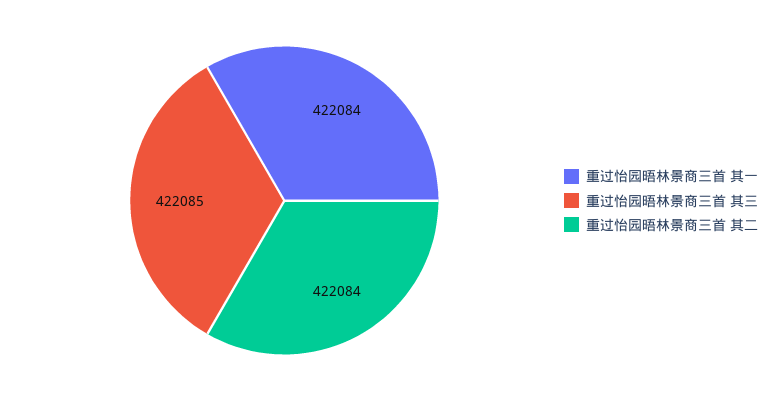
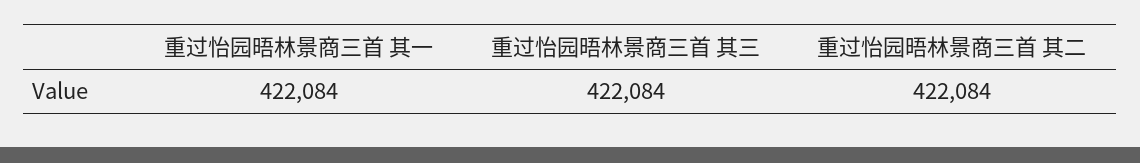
  {
    "重过怡园晤林景商三首 其一": 422084,
-   "重过怡园晤林景商三首 其三": 422085,
+   "重过怡园晤林景商三首 其三": 422084,
    "重过怡园晤林景商三首 其二": 422084
  }

